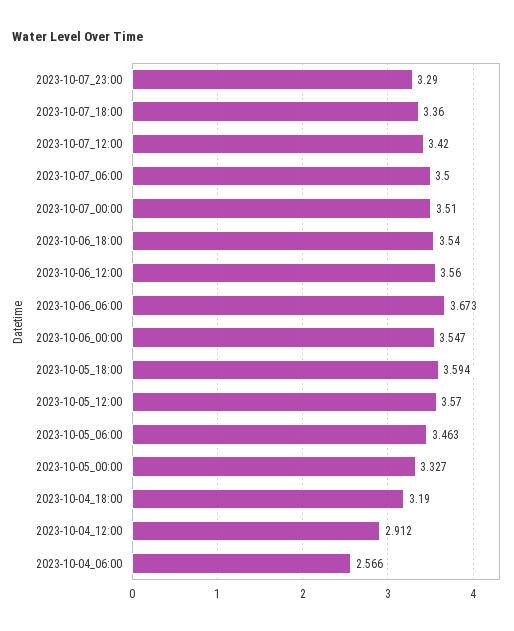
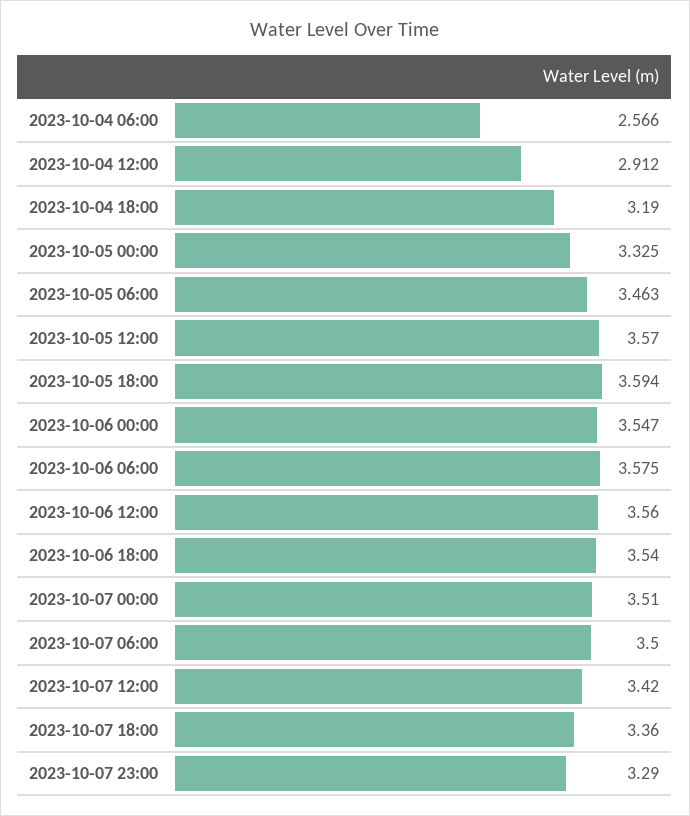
  {
    "2023-10-07_23:00": 3.29,
    "2023-10-07_18:00": 3.36,
    "2023-10-07_12:00": 3.42,
    "2023-10-07_06:00": 3.5,
    "2023-10-07_00:00": 3.51,
    "2023-10-06_18:00": 3.54,
    "2023-10-06_12:00": 3.56,
-   "2023-10-06_06:00": 3.673,
+   "2023-10-06_06:00": 3.575,
    "2023-10-06_00:00": 3.547,
    "2023-10-05_18:00": 3.594,
    "2023-10-05_12:00": 3.57,
    "2023-10-05_06:00": 3.463,
-   "2023-10-05_00:00": 3.327,
+   "2023-10-05_00:00": 3.325,
    "2023-10-04_18:00": 3.19,
    "2023-10-04_12:00": 2.912,
    "2023-10-04_06:00": 2.566
  }

